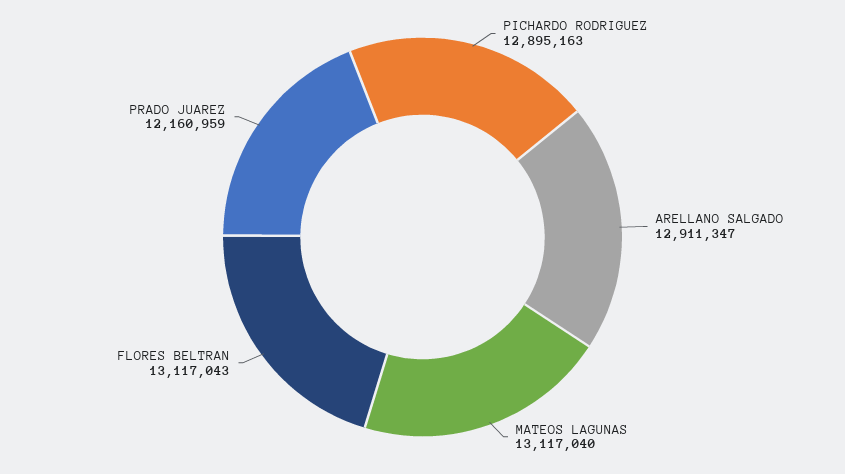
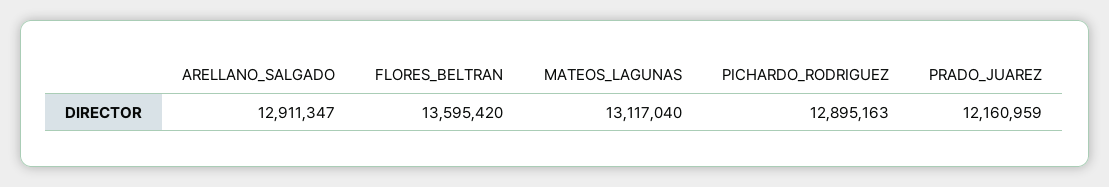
  {
    "PICHARDO RODRIGUEZ": 12895163,
    "ARELLANO SALGADO": 12911347,
    "MATEOS LAGUNAS": 13117040,
-   "FLORES BELTRAN": 13117043,
+   "FLORES BELTRAN": 13595420,
    "PRADO JUAREZ": 12160959
  }

